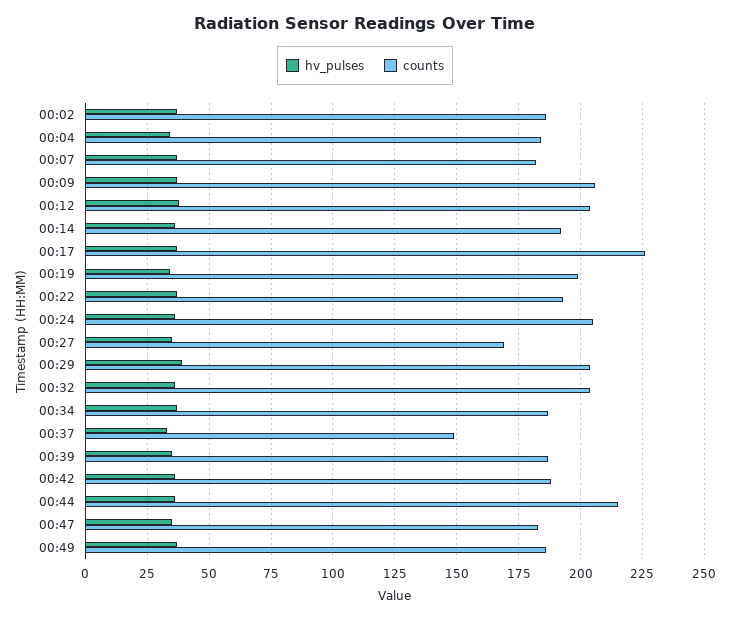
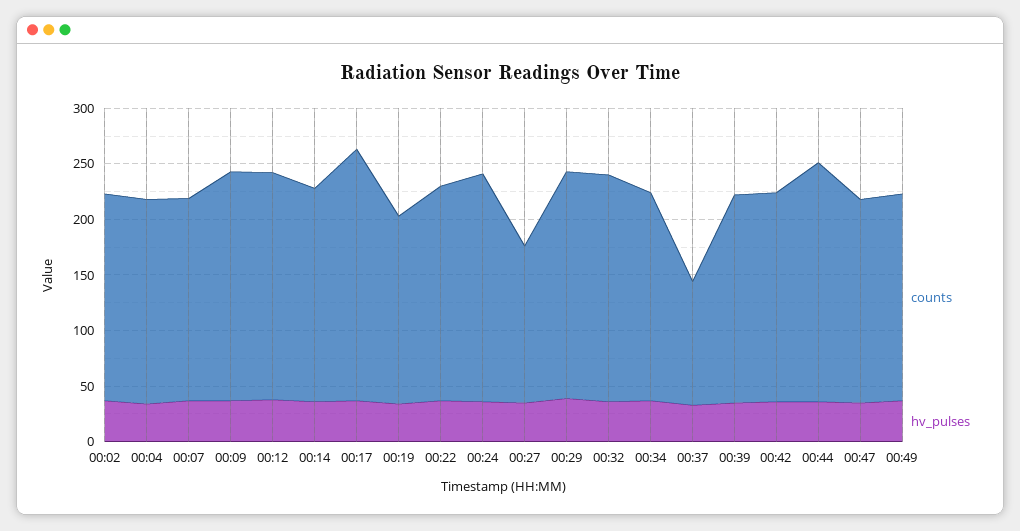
  {
    "hv_pulses": {
      "00:02": 35,
      "00:04": 35,
      "00:07": 35,
      "00:09": 35,
      "00:12": 40,
      "00:14": 35,
      "00:17": 35,
      "00:19": 35,
      "00:22": 35,
      "00:24": 35,
      "00:27": 35,
      "00:29": 40,
      "00:32": 35,
      "00:34": 35,
      "00:37": 35,
      "00:39": 35,
      "00:42": 35,
      "00:44": 35,
      "00:47": 35,
      "00:49": 35
    },
    "counts": {
      "00:02": 185,
      "00:04": 185,
      "00:07": 180,
      "00:09": 205,
      "00:12": 205,
      "00:14": 190,
      "00:17": 225,
-     "00:19": 200,
+     "00:19": 170,
      "00:22": 195,
      "00:24": 205,
-     "00:27": 170,
+     "00:27": 140,
      "00:29": 205,
      "00:32": 205,
      "00:34": 185,
-     "00:37": 150,
+     "00:37": 110,
      "00:39": 185,
      "00:42": 190,
      "00:44": 215,
      "00:47": 185,
      "00:49": 185
    }
  }

